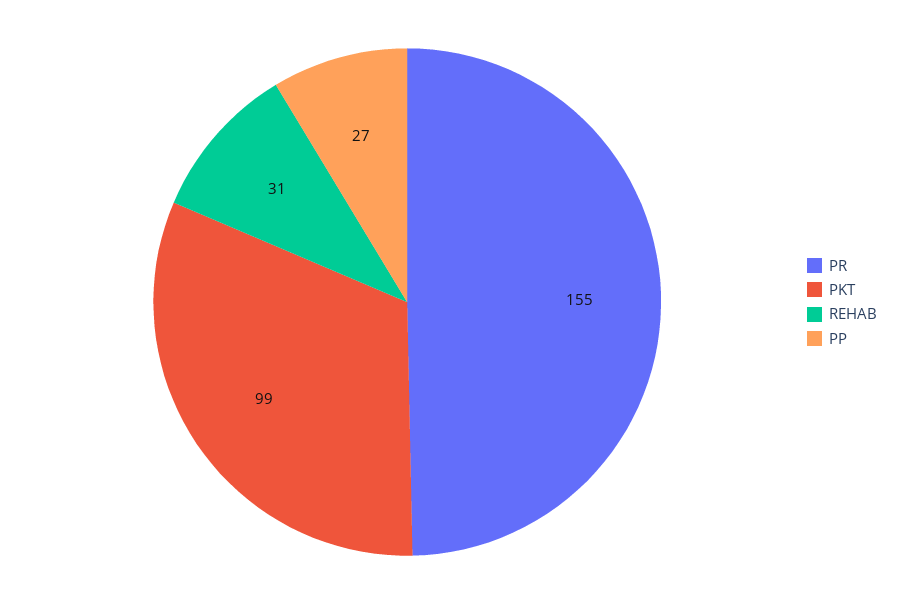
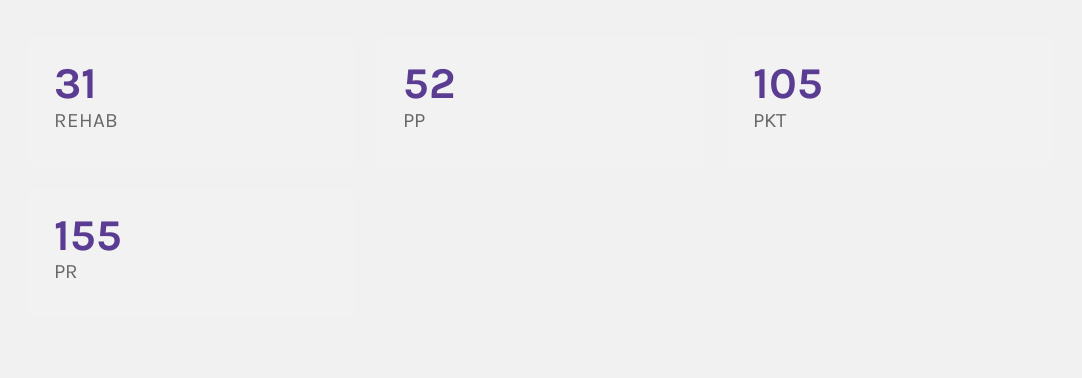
  {
    "PR": 155,
-   "PKT": 99,
+   "PKT": 105,
    "REHAB": 31,
-   "PP": 27
+   "PP": 52
  }

